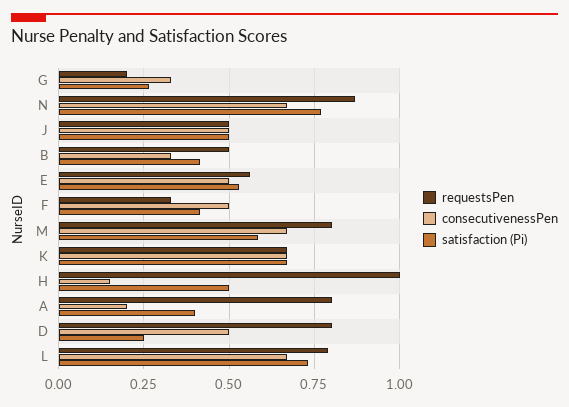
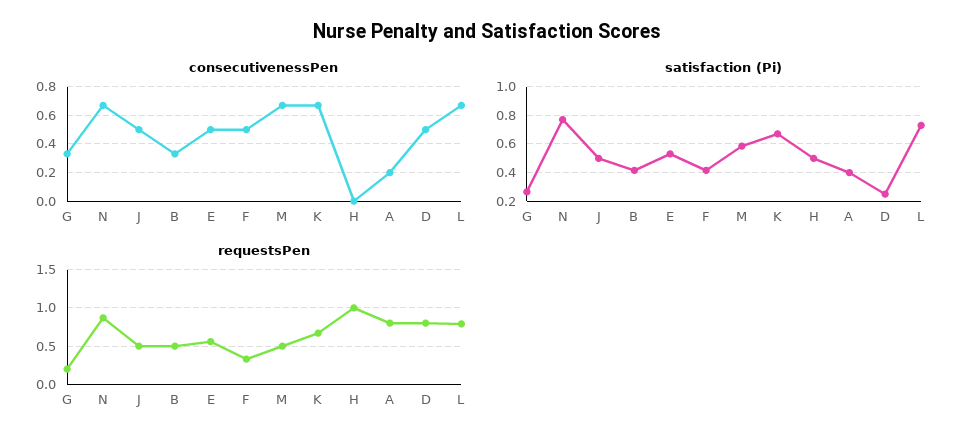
  {
    "requestsPen": {
      "G": 0.2,
      "N": 0.875,
      "J": 0.5,
      "B": 0.5,
      "E": 0.55,
      "F": 0.325,
-     "M": 0.8,
+     "M": 0.5,
      "K": 0.675,
      "H": 1,
      "A": 0.8,
      "D": 0.8,
      "L": 0.8
    },
    "consecutivenessPen": {
      "G": 0.325,
      "N": 0.675,
      "J": 0.5,
      "B": 0.325,
      "E": 0.5,
      "F": 0.5,
      "M": 0.675,
      "K": 0.675,
-     "H": 0.15,
+     "H": 0,
      "A": 0.2,
      "D": 0.5,
      "L": 0.675
    },
    "satisfaction (Pi)": {
      "G": 0.275,
      "N": 0.775,
      "J": 0.5,
      "B": 0.425,
      "E": 0.525,
      "F": 0.425,
      "M": 0.575,
      "K": 0.675,
      "H": 0.5,
      "A": 0.4,
      "D": 0.25,
      "L": 0.725
    }
  }

